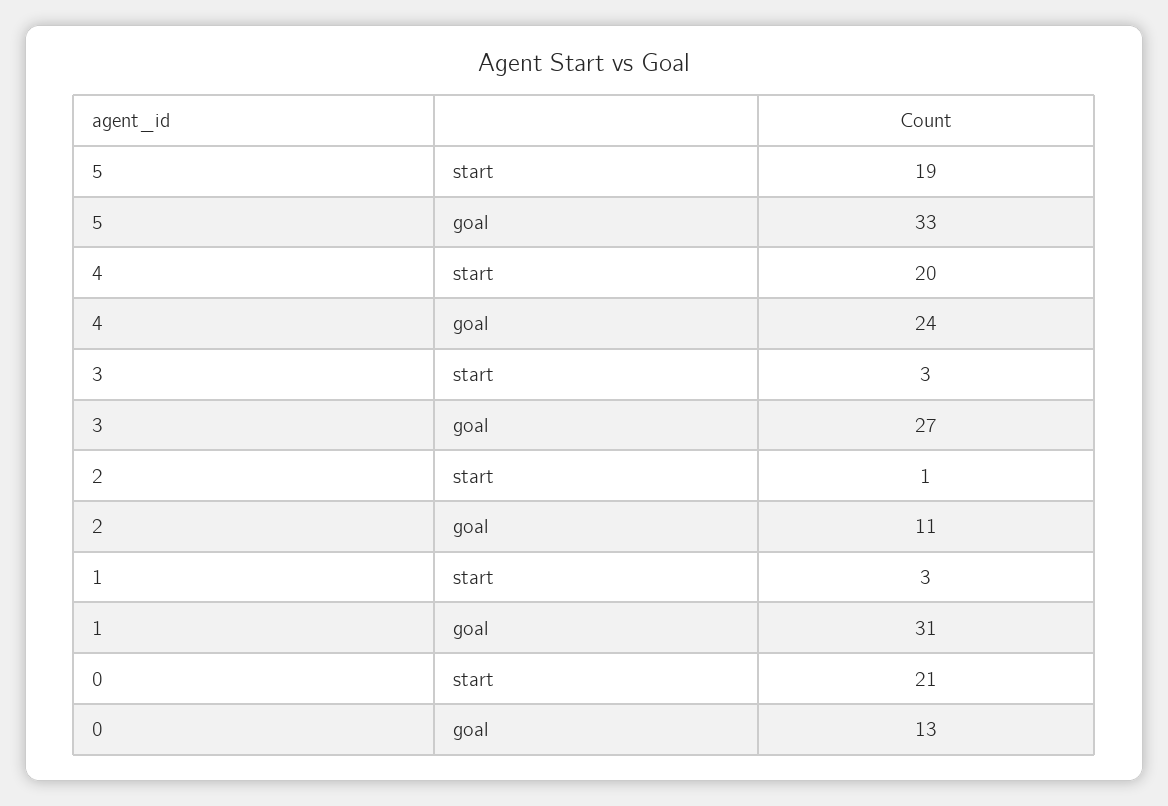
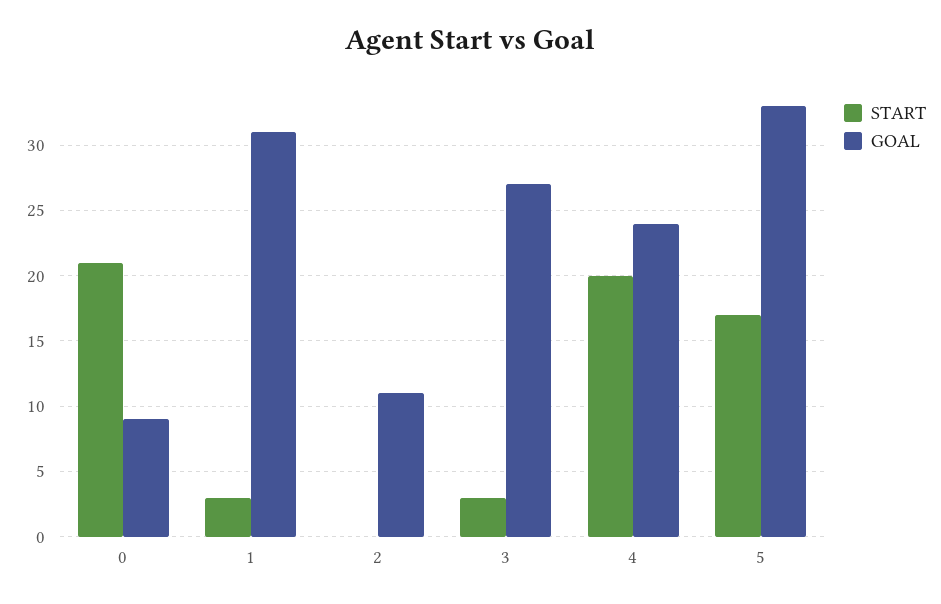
  {
    "start": {
-     "5": 19,
+     "5": 17,
      "4": 20,
      "3": 3,
-     "2": 1,
+     "2": 0,
      "1": 3,
      "0": 21
    },
    "goal": {
      "5": 33,
      "4": 24,
      "3": 27,
      "2": 11,
      "1": 31,
-     "0": 13
+     "0": 9
    }
  }

